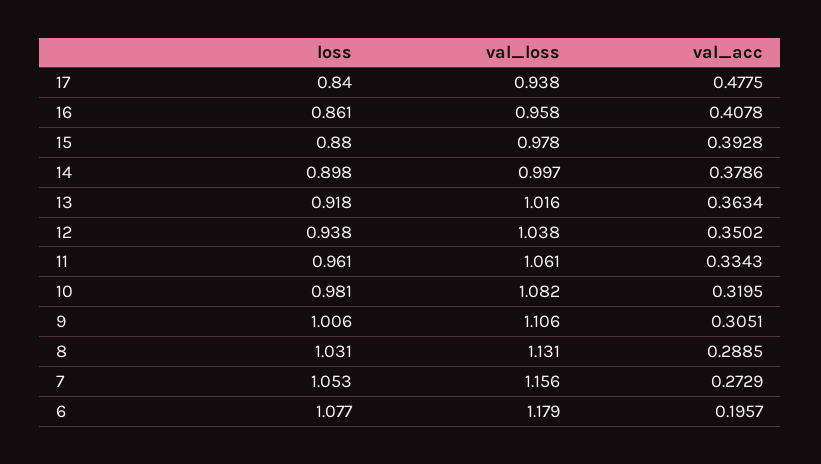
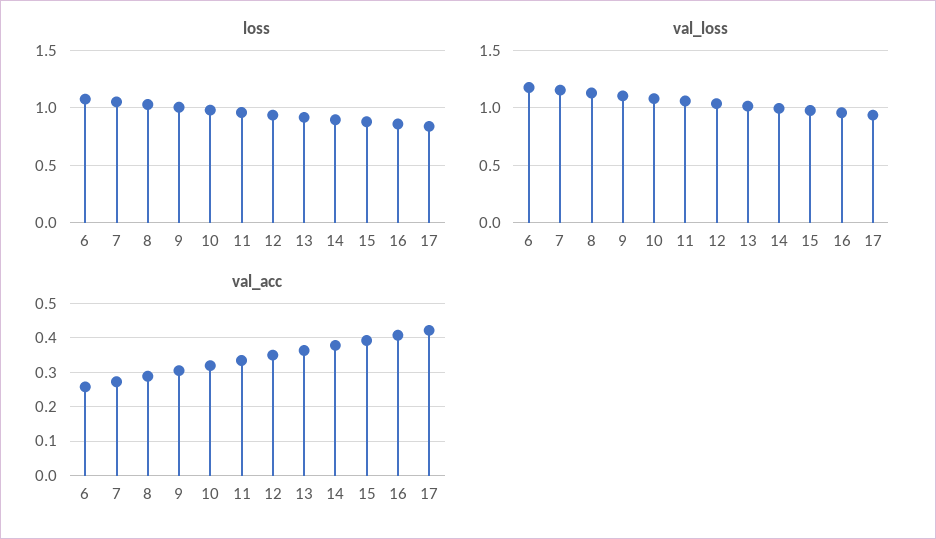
  {
    "loss": {
      "17": 0.84,
      "16": 0.861,
      "15": 0.88,
      "14": 0.898,
      "13": 0.918,
      "12": 0.938,
      "11": 0.961,
      "10": 0.981,
      "9": 1.006,
      "8": 1.031,
      "7": 1.053,
      "6": 1.077
    },
    "val_loss": {
      "17": 0.938,
      "16": 0.958,
      "15": 0.978,
      "14": 0.997,
      "13": 1.016,
      "12": 1.038,
      "11": 1.061,
      "10": 1.082,
      "9": 1.106,
      "8": 1.131,
      "7": 1.156,
      "6": 1.179
    },
    "val_acc": {
-     "17": 0.4775,
+     "17": 0.42,
      "16": 0.4078,
      "15": 0.3928,
      "14": 0.3786,
      "13": 0.3634,
      "12": 0.3502,
      "11": 0.3343,
      "10": 0.3195,
      "9": 0.3051,
      "8": 0.2885,
      "7": 0.2729,
-     "6": 0.1957
+     "6": 0.26
    }
  }

